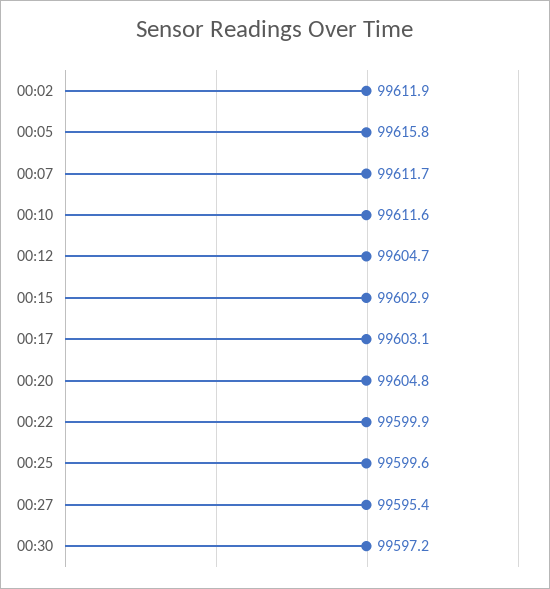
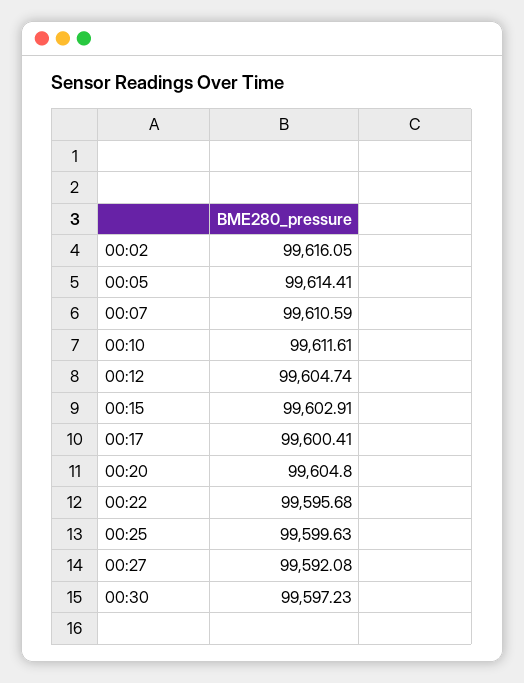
  {
-   "00:02": 99611.9,
+   "00:02": 99616.05,
-   "00:05": 99615.8,
+   "00:05": 99614.41,
-   "00:07": 99611.7,
+   "00:07": 99610.59,
    "00:10": 99611.61,
    "00:12": 99604.74,
    "00:15": 99602.91,
-   "00:17": 99603.1,
+   "00:17": 99600.41,
    "00:20": 99604.8,
-   "00:22": 99599.9,
+   "00:22": 99595.68,
    "00:25": 99599.63,
-   "00:27": 99595.4,
+   "00:27": 99592.08,
    "00:30": 99597.23
  }

